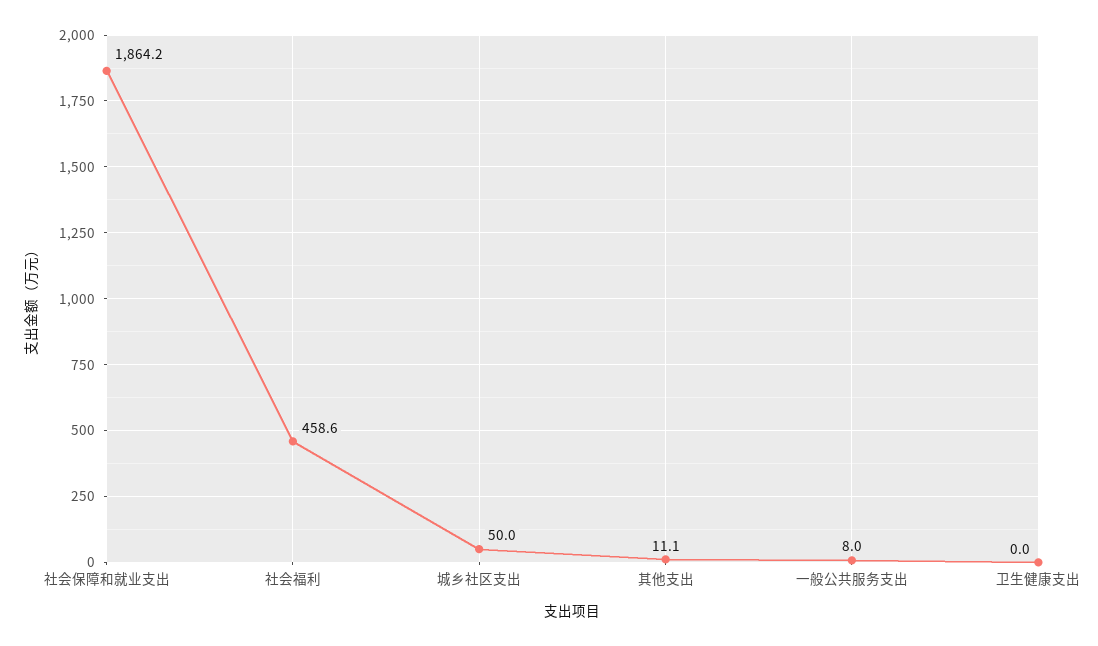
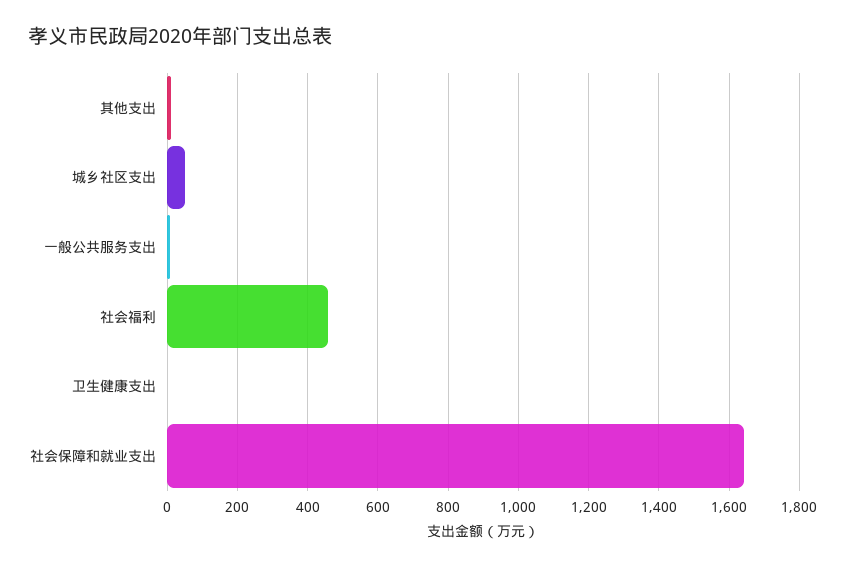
  {
-   "社会保障和就业支出": 1864.2,
+   "社会保障和就业支出": 1640,
    "社会福利": 458.6,
    "城乡社区支出": 50,
    "其他支出": 11.1,
    "一般公共服务支出": 8,
    "卫生健康支出": 0
  }

